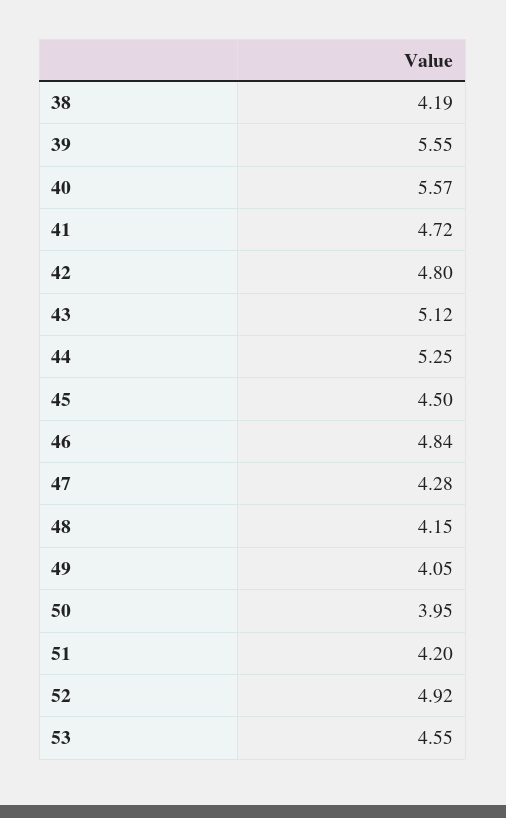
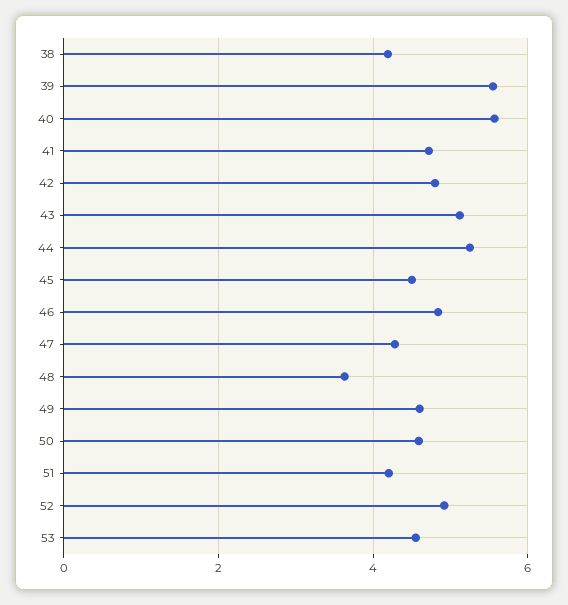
  {
    "38": 4.19,
    "39": 5.55,
    "40": 5.57,
    "41": 4.72,
    "42": 4.8,
    "43": 5.12,
    "44": 5.25,
    "45": 4.5,
    "46": 4.84,
    "47": 4.28,
-   "48": 4.15,
+   "48": 3.6,
-   "49": 4.05,
+   "49": 4.6,
-   "50": 3.95,
+   "50": 4.6,
    "51": 4.2,
    "52": 4.92,
    "53": 4.55
  }

